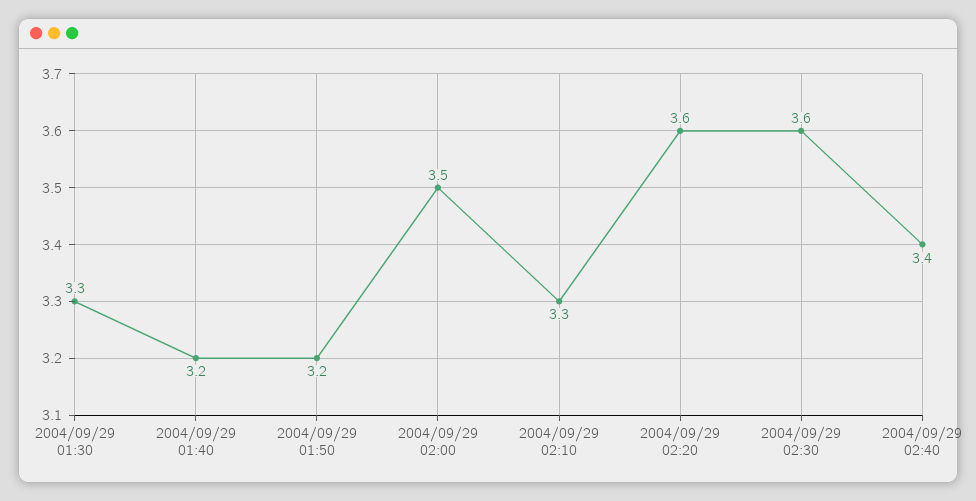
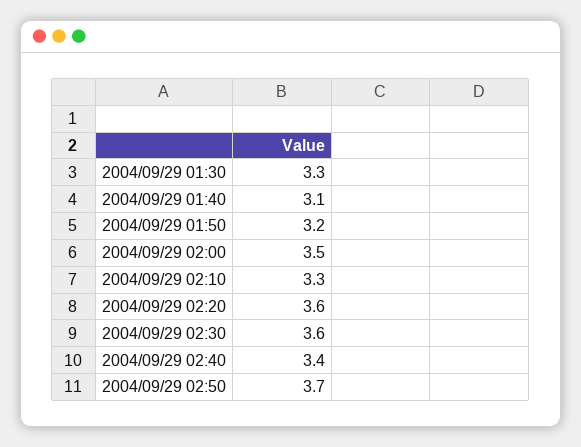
  {
    "2004/09/29 01:30": 3.3,
-   "2004/09/29 01:40": 3.2,
+   "2004/09/29 01:40": 3.1,
    "2004/09/29 01:50": 3.2,
    "2004/09/29 02:00": 3.5,
    "2004/09/29 02:10": 3.3,
    "2004/09/29 02:20": 3.6,
    "2004/09/29 02:30": 3.6,
-   "2004/09/29 02:40": 3.4
+   "2004/09/29 02:40": 3.4,
+   "2004/09/29 02:50": 3.7
  }

